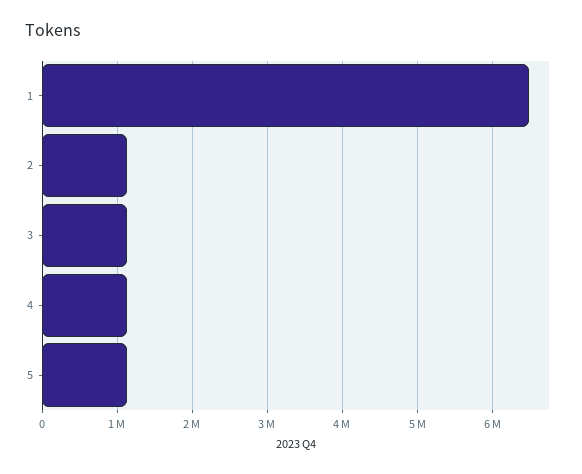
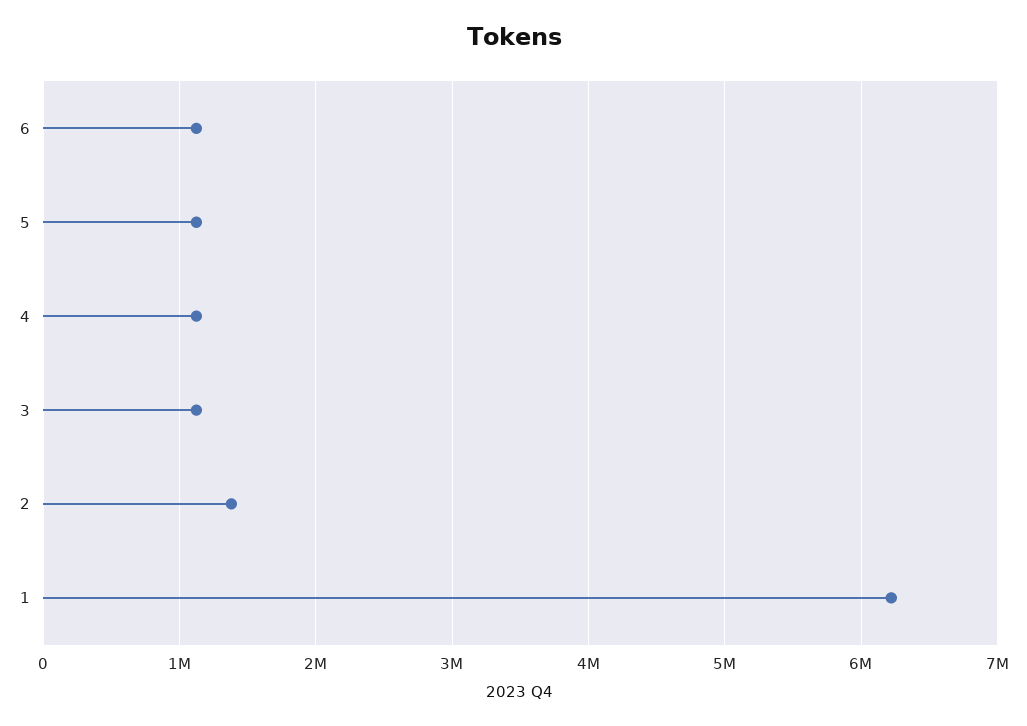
  {
-   "1": 6500000,
+   "1": 6200000,
-   "2": 1100000,
+   "2": 1400000,
    "3": 1100000,
    "4": 1100000,
-   "5": 1100000
+   "5": 1100000,
+   "6": 1100000
  }

